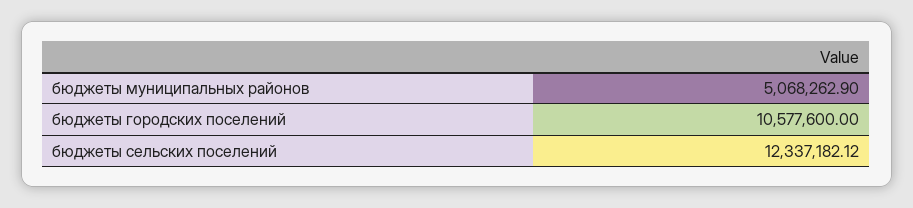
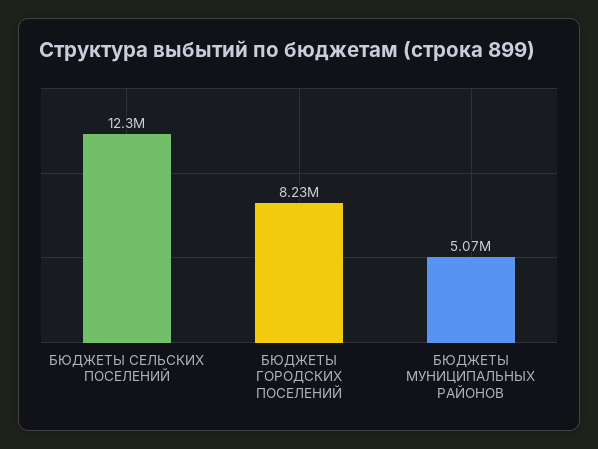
  {
    "бюджеты муниципальных районов": 5068262.9,
-   "бюджеты городских поселений": 10577600,
+   "бюджеты городских поселений": 8230000,
    "бюджеты сельских поселений": 12337182.12
  }

